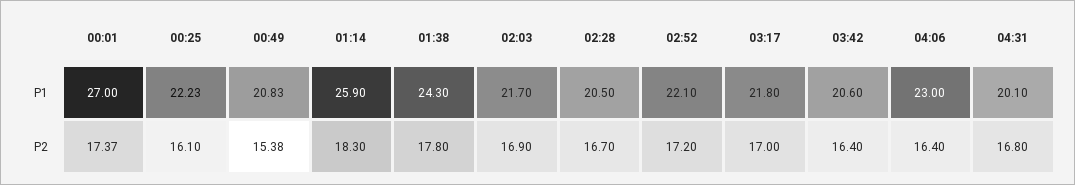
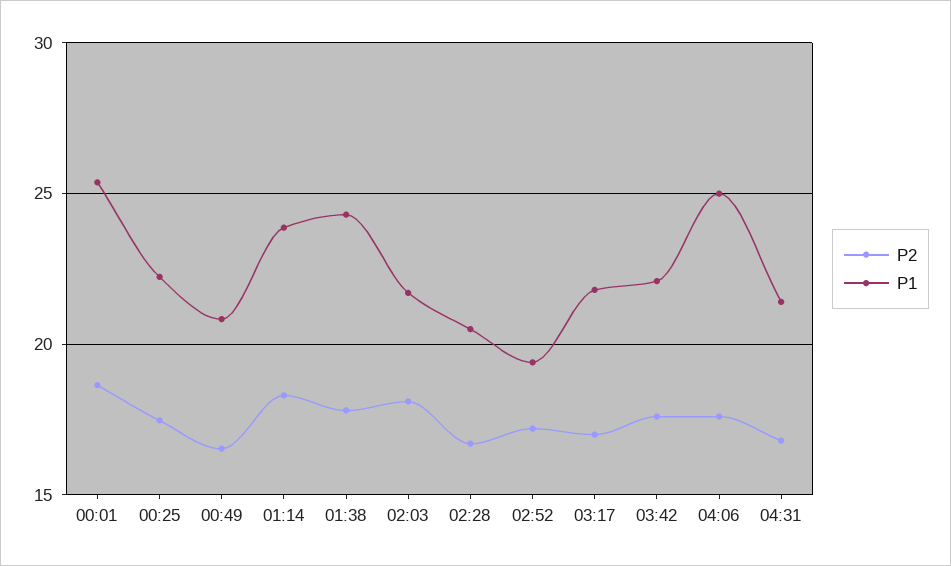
  {
    "P1": {
-     "00:01": 27,
+     "00:01": 25.5,
      "00:25": 22.23,
      "00:49": 20.83,
-     "01:14": 25.9,
+     "01:14": 24,
      "01:38": 24.3,
      "02:03": 21.7,
      "02:28": 20.5,
-     "02:52": 22.1,
+     "02:52": 19.5,
      "03:17": 21.8,
-     "03:42": 20.6,
+     "03:42": 22,
-     "04:06": 23,
+     "04:06": 25,
-     "04:31": 20.1
+     "04:31": 21.5
    },
    "P2": {
-     "00:01": 17.37,
+     "00:01": 18.5,
-     "00:25": 16.1,
+     "00:25": 17.5,
-     "00:49": 15.38,
+     "00:49": 16.5,
      "01:14": 18.3,
      "01:38": 17.8,
-     "02:03": 16.9,
+     "02:03": 18,
      "02:28": 16.7,
      "02:52": 17.2,
      "03:17": 17,
-     "03:42": 16.4,
+     "03:42": 17.5,
-     "04:06": 16.4,
+     "04:06": 17.5,
      "04:31": 16.8
    }
  }

